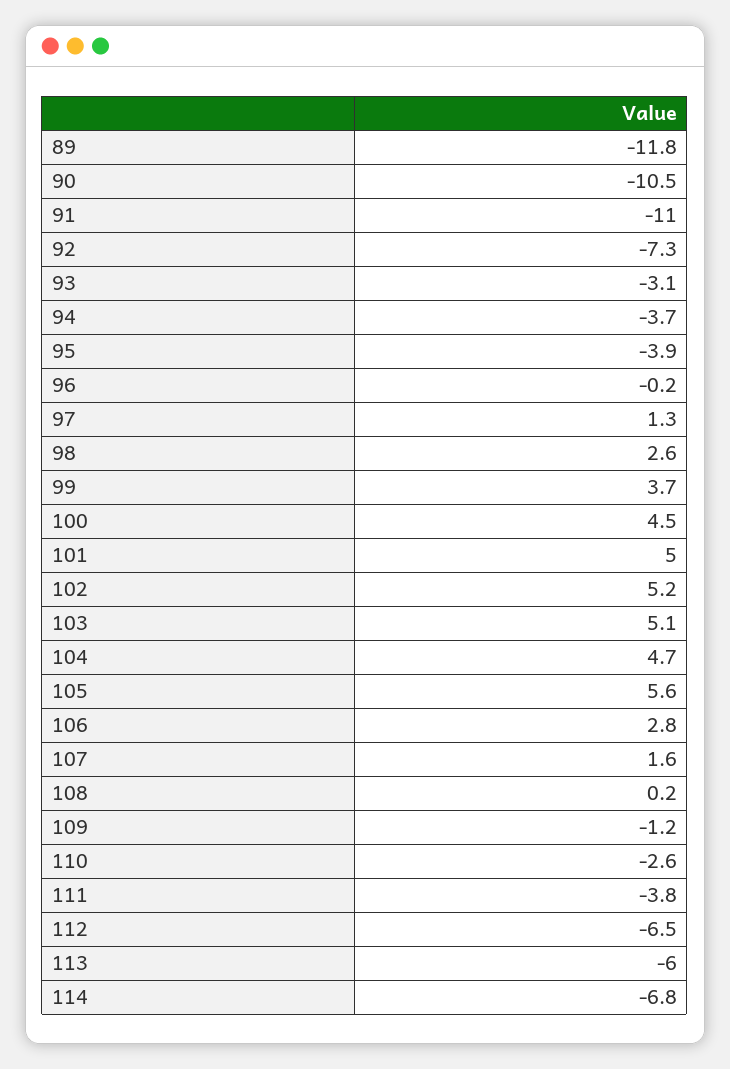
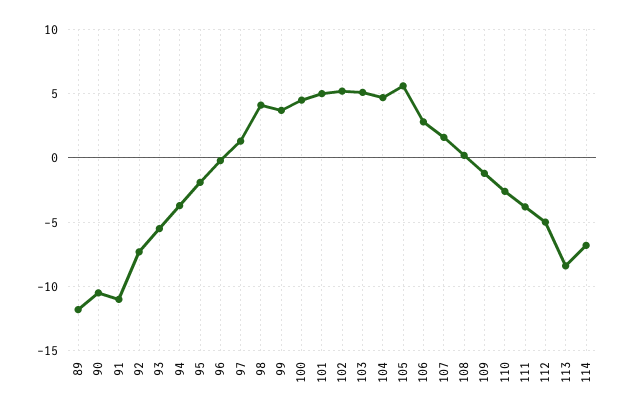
  {
    "89": -11.8,
    "90": -10.5,
    "91": -11,
    "92": -7.3,
-   "93": -3.1,
+   "93": -5.5,
    "94": -3.7,
-   "95": -3.9,
+   "95": -2,
    "96": -0.2,
    "97": 1.3,
-   "98": 2.6,
+   "98": 4,
    "99": 3.7,
    "100": 4.5,
    "101": 5,
    "102": 5.2,
    "103": 5.1,
    "104": 4.7,
    "105": 5.6,
    "106": 2.8,
    "107": 1.6,
    "108": 0.2,
    "109": -1.2,
    "110": -2.6,
    "111": -3.8,
-   "112": -6.5,
+   "112": -5,
-   "113": -6,
+   "113": -8.5,
    "114": -6.8
  }

